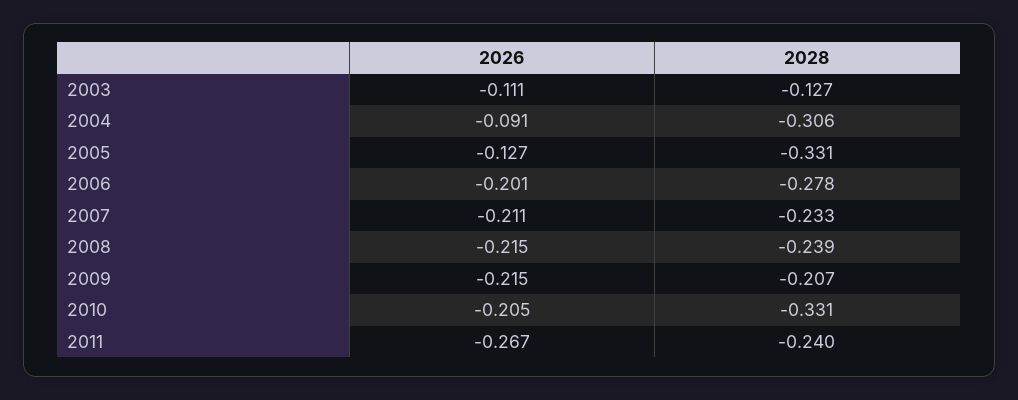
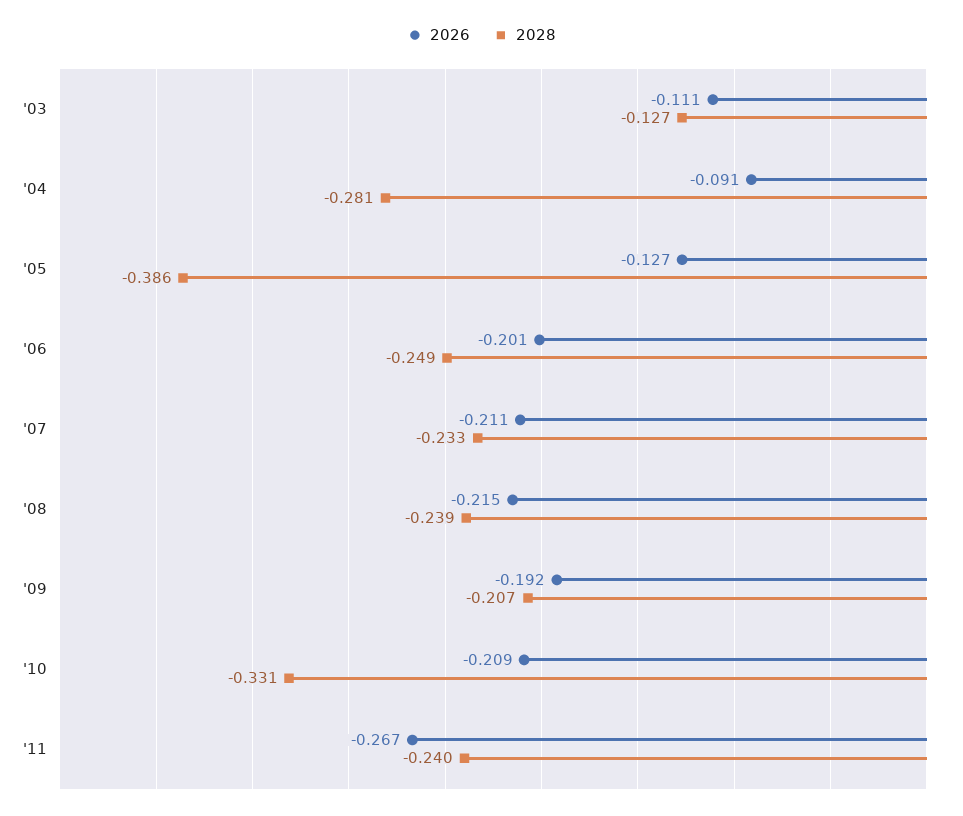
  {
    "2026": {
      "2003": -0.111,
      "2004": -0.091,
      "2005": -0.127,
      "2006": -0.201,
      "2007": -0.211,
      "2008": -0.215,
-     "2009": -0.215,
+     "2009": -0.192,
-     "2010": -0.205,
+     "2010": -0.209,
      "2011": -0.267
    },
    "2028": {
      "2003": -0.127,
-     "2004": -0.306,
+     "2004": -0.281,
-     "2005": -0.331,
+     "2005": -0.386,
-     "2006": -0.278,
+     "2006": -0.249,
      "2007": -0.233,
      "2008": -0.239,
      "2009": -0.207,
      "2010": -0.331,
      "2011": -0.24
    }
  }

